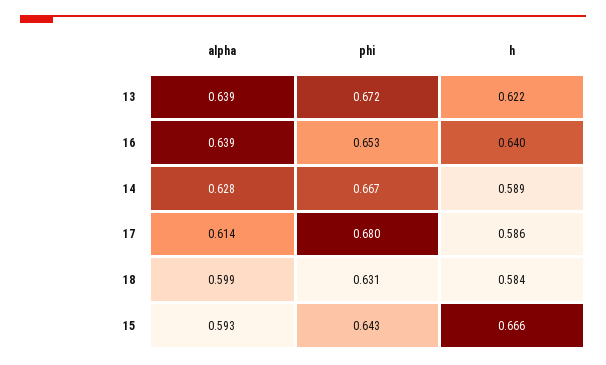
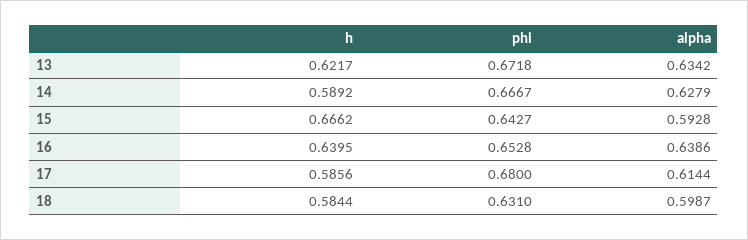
  {
    "alpha": {
-     "13": 0.639,
+     "13": 0.6342,
      "16": 0.6386,
      "14": 0.6279,
      "17": 0.6144,
      "18": 0.5987,
      "15": 0.5928
    },
    "phi": {
      "13": 0.6718,
      "16": 0.6528,
      "14": 0.6667,
      "17": 0.68,
      "18": 0.631,
      "15": 0.6427
    },
    "h": {
      "13": 0.6217,
      "16": 0.6395,
      "14": 0.5892,
      "17": 0.5856,
      "18": 0.5844,
      "15": 0.6662
    }
  }

